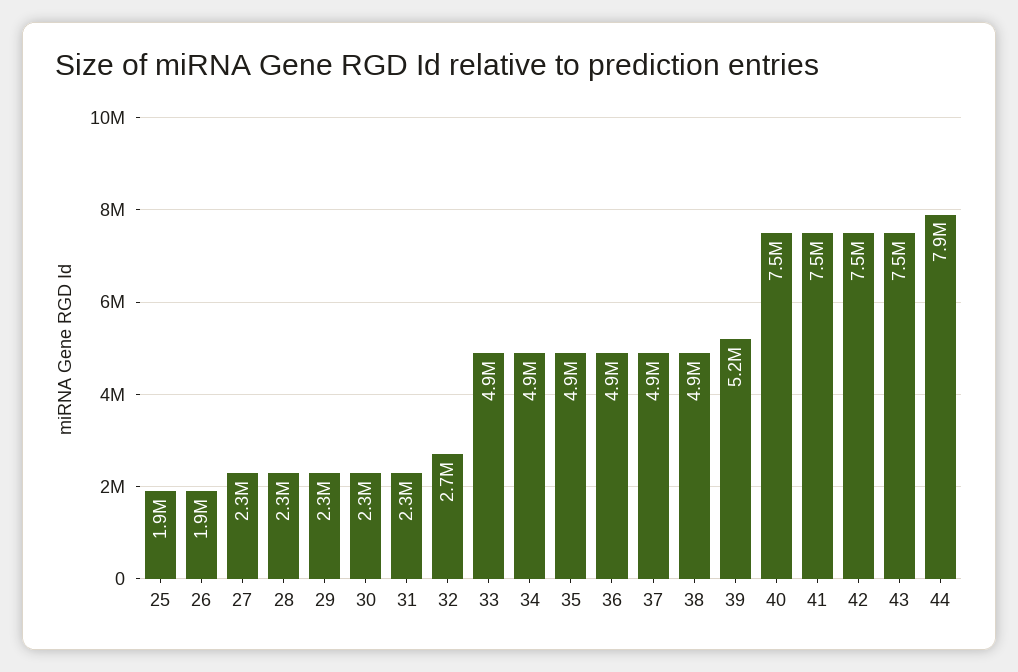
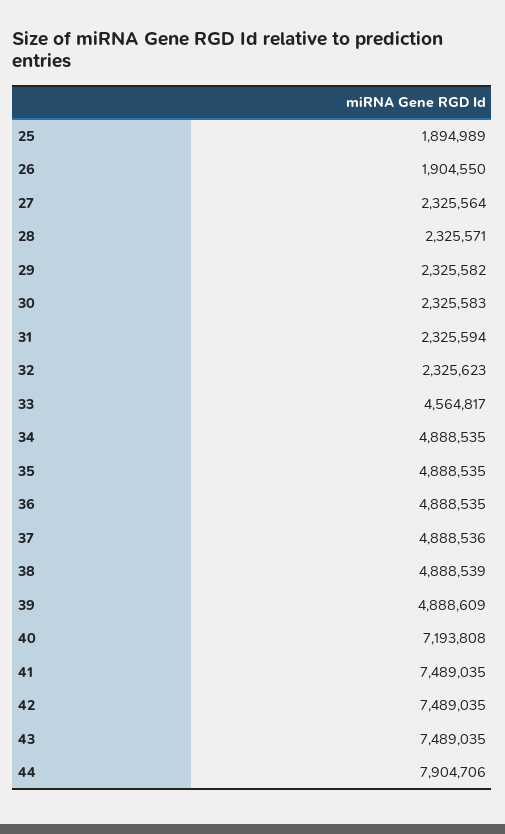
  {
    "25": 1894989,
    "26": 1904550,
    "27": 2325564,
    "28": 2325571,
    "29": 2325582,
    "30": 2325583,
    "31": 2325594,
-   "32": 2700000,
+   "32": 2325623,
-   "33": 4900000,
+   "33": 4564817,
    "34": 4888535,
    "35": 4888535,
    "36": 4888535,
    "37": 4888536,
    "38": 4888539,
-   "39": 5200000,
+   "39": 4888609,
-   "40": 7500000,
+   "40": 7193808,
    "41": 7489035,
    "42": 7489035,
    "43": 7489035,
    "44": 7904706
  }

